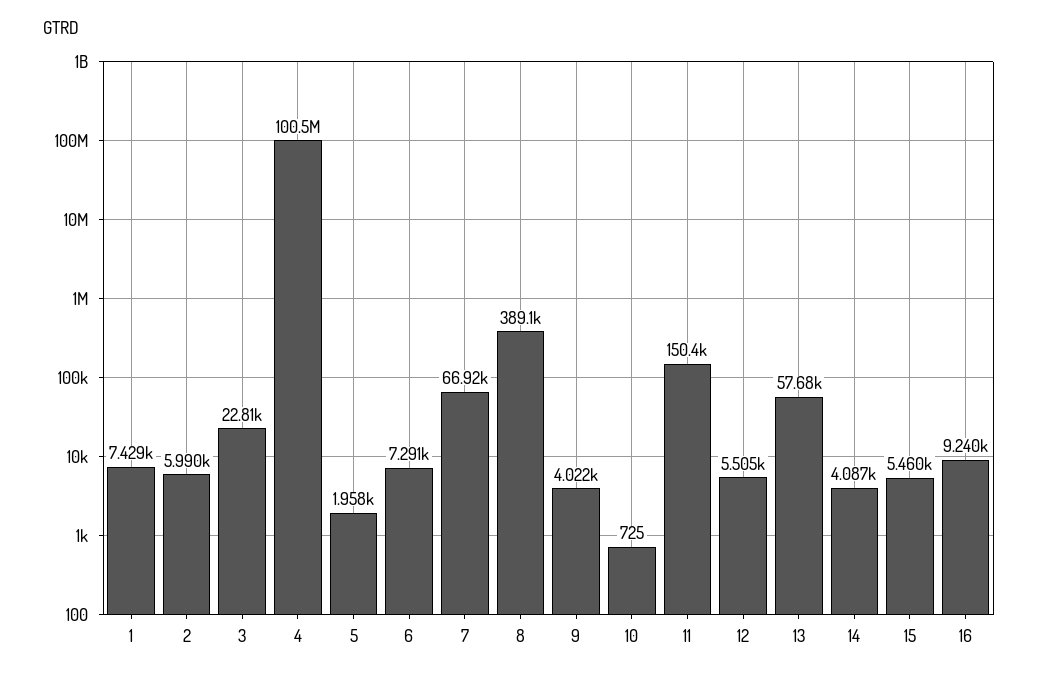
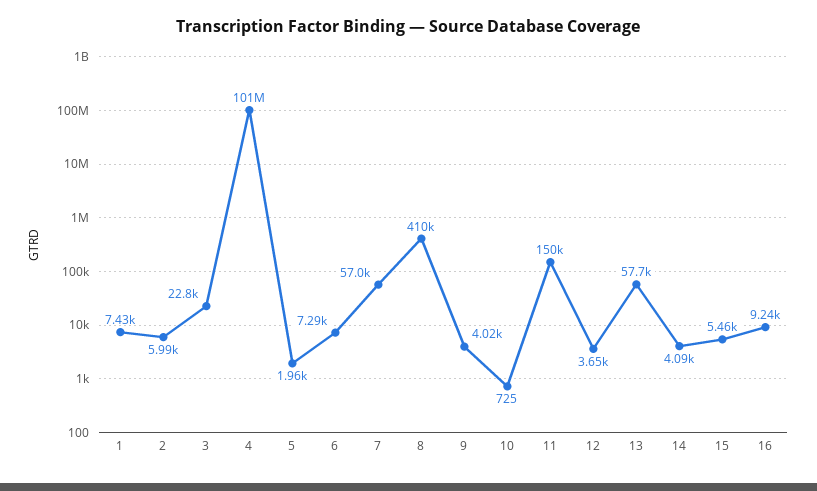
  {
    "1": 7429,
    "2": 5990,
    "3": 22810,
    "4": 100500000,
    "5": 1958,
    "6": 7291,
-   "7": 66920,
+   "7": 57000,
-   "8": 389100,
+   "8": 410000,
    "9": 4022,
    "10": 725,
    "11": 150400,
-   "12": 5505,
+   "12": 3650,
    "13": 57680,
    "14": 4087,
    "15": 5460,
    "16": 9240
  }

